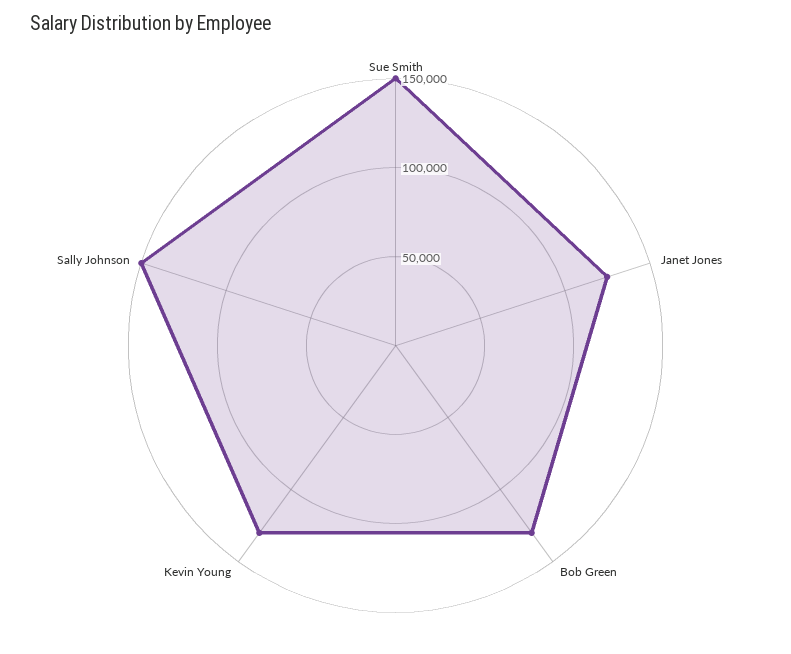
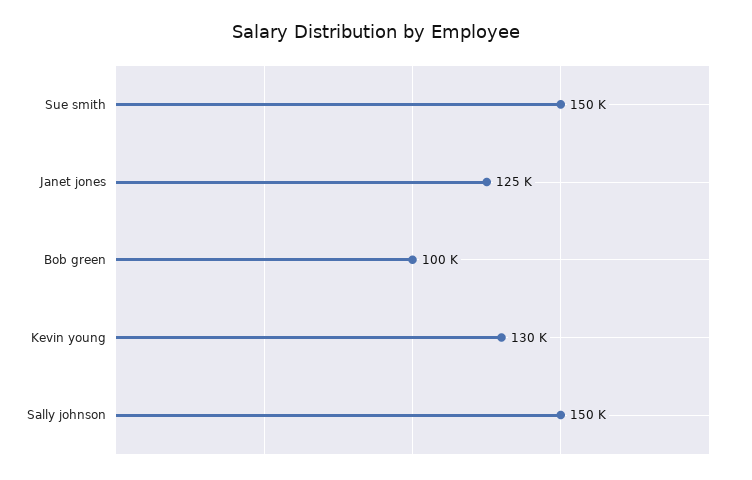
  {
    "Sue Smith": 150000,
    "Janet Jones": 125000,
-   "Bob Green": 130000,
+   "Bob Green": 100000,
    "Kevin Young": 130000,
    "Sally Johnson": 150000
  }

